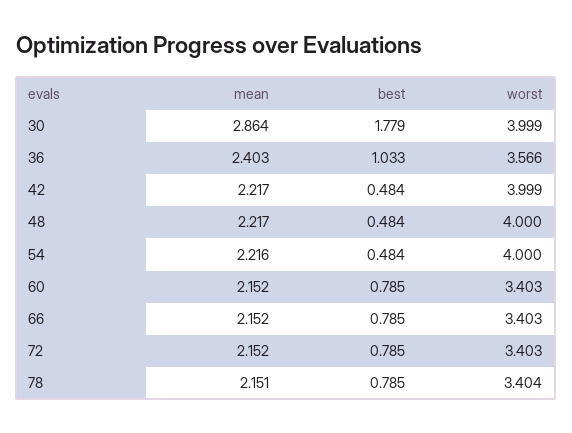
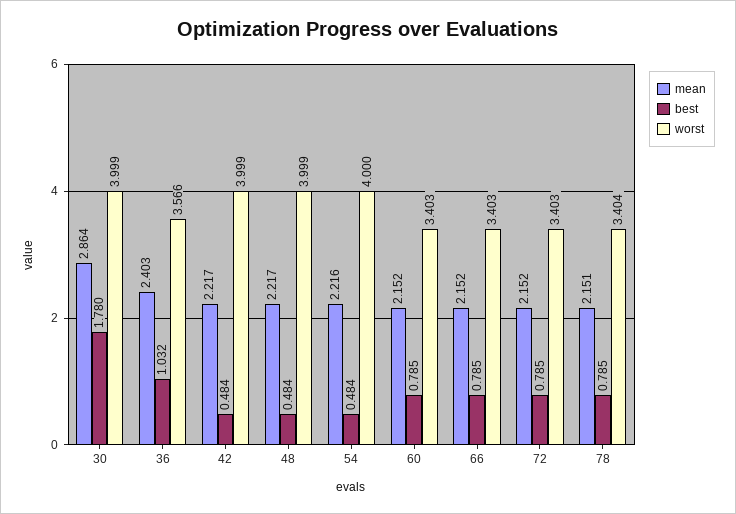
  {
    "mean": {
      "30": 2.864,
      "36": 2.403,
      "42": 2.217,
      "48": 2.217,
      "54": 2.216,
      "60": 2.152,
      "66": 2.152,
      "72": 2.152,
      "78": 2.151
    },
    "best": {
-     "30": 1.779,
+     "30": 1.78,
-     "36": 1.033,
+     "36": 1.032,
      "42": 0.484,
      "48": 0.484,
      "54": 0.484,
      "60": 0.785,
      "66": 0.785,
      "72": 0.785,
      "78": 0.785
    },
    "worst": {
      "30": 3.999,
      "36": 3.566,
      "42": 3.999,
-     "48": 4,
+     "48": 3.999,
      "54": 4,
      "60": 3.403,
      "66": 3.403,
      "72": 3.403,
      "78": 3.404
    }
  }

